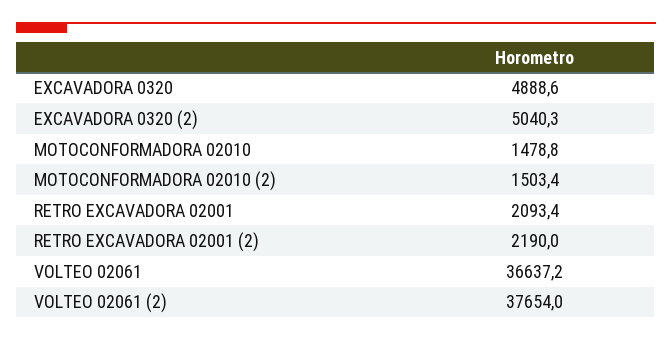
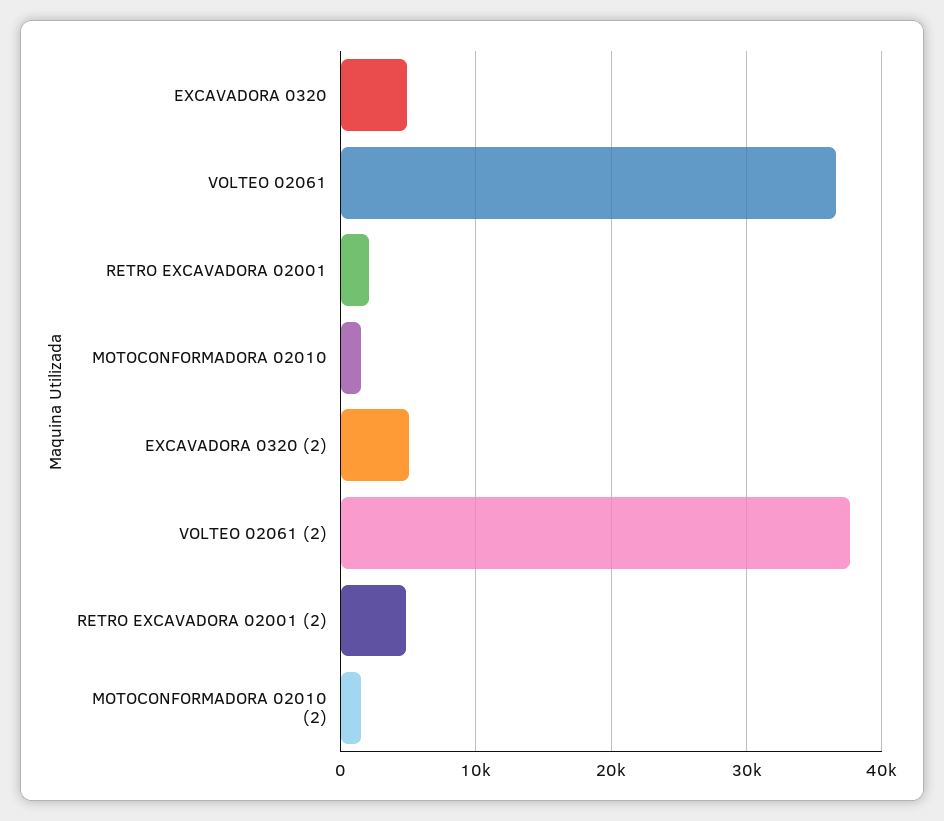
  {
    "EXCAVADORA 0320": 4888.6,
    "EXCAVADORA 0320 (2)": 5040.3,
    "MOTOCONFORMADORA 02010": 1478.8,
    "MOTOCONFORMADORA 02010 (2)": 1503.4,
    "RETRO EXCAVADORA 02001": 2093.4,
-   "RETRO EXCAVADORA 02001 (2)": 2190,
+   "RETRO EXCAVADORA 02001 (2)": 5000,
    "VOLTEO 02061": 36637.2,
    "VOLTEO 02061 (2)": 37654
  }

